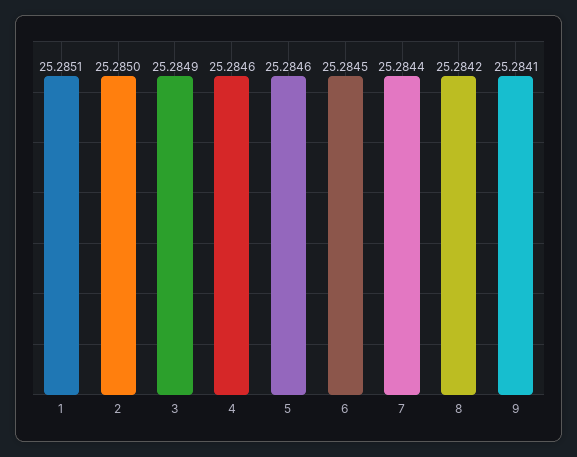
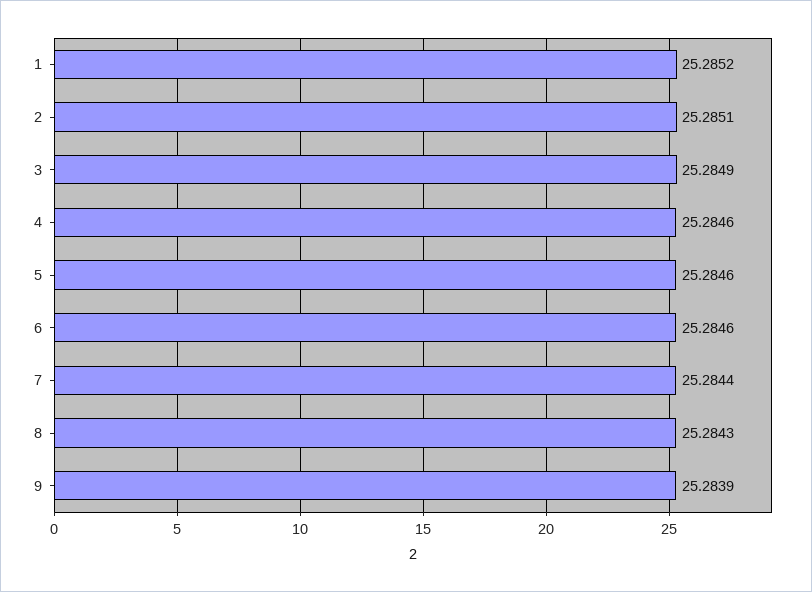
  {
-   "1": 25.2851,
+   "1": 25.2852,
-   "2": 25.285,
+   "2": 25.2851,
    "3": 25.2849,
    "4": 25.2846,
    "5": 25.2846,
-   "6": 25.2845,
+   "6": 25.2846,
    "7": 25.2844,
-   "8": 25.2842,
+   "8": 25.2843,
-   "9": 25.2841
+   "9": 25.2839
  }

